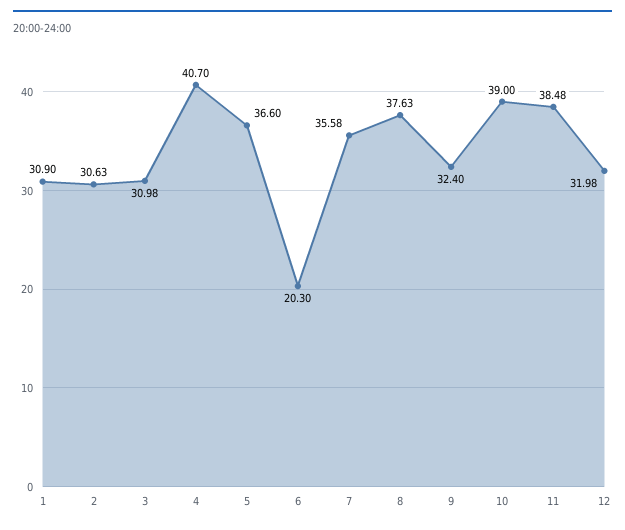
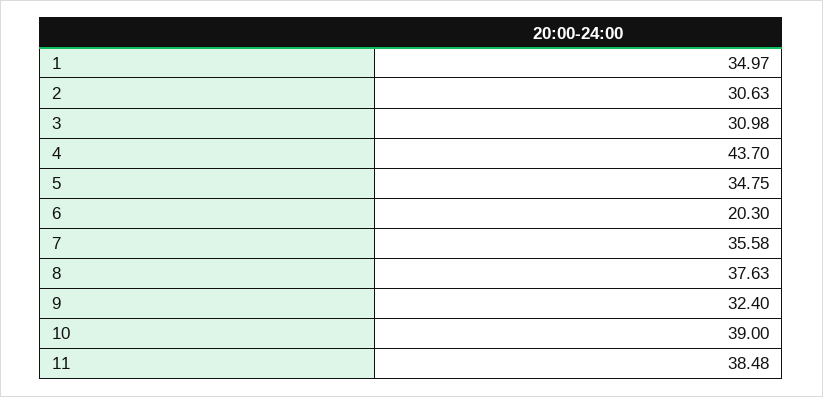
  {
-   "1": 30.9,
+   "1": 34.97,
    "2": 30.63,
    "3": 30.98,
-   "4": 40.7,
+   "4": 43.7,
-   "5": 36.6,
+   "5": 34.75,
    "6": 20.3,
    "7": 35.58,
    "8": 37.63,
    "9": 32.4,
    "10": 39,
-   "11": 38.48,
+   "11": 38.48
-   "12": 31.98
  }

